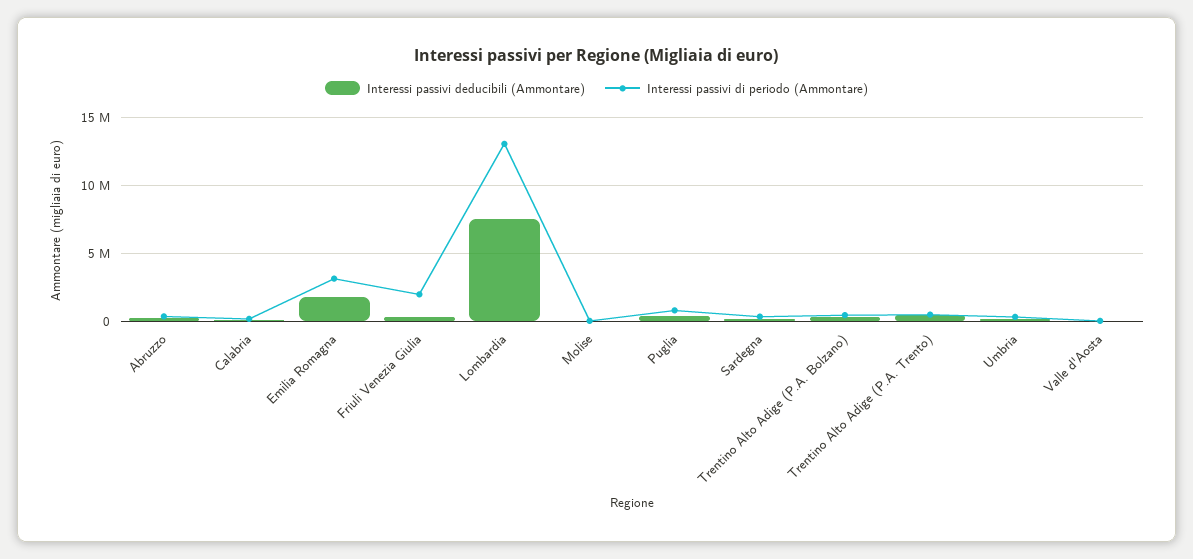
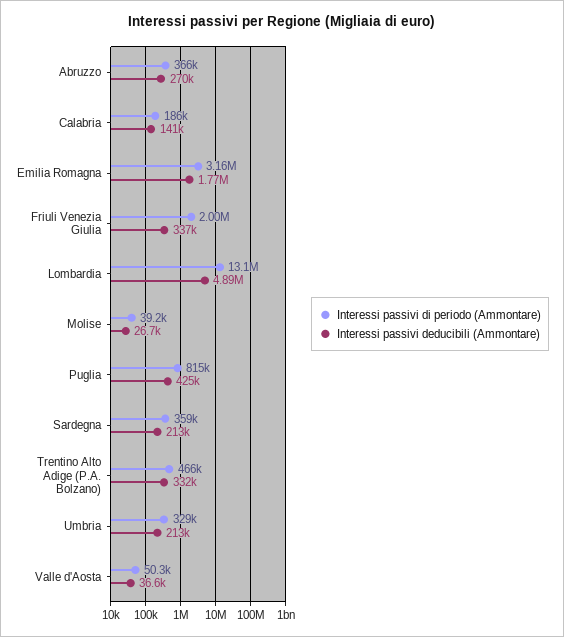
  {
    "Interessi passivi deducibili (Ammontare)": {
      "Abruzzo": 270000,
      "Calabria": 141000,
      "Emilia Romagna": 1770000,
      "Friuli Venezia Giulia": 337000,
-     "Lombardia": 7500000,
+     "Lombardia": 4890000,
      "Molise": 26700,
      "Puglia": 425000,
      "Sardegna": 213000,
      "Trentino Alto Adige (P.A. Bolzano)": 332000,
-     "Trentino Alto Adige (P.A. Trento)": 500000,
      "Umbria": 213000,
      "Valle d'Aosta": 36600
    },
    "Interessi passivi di periodo (Ammontare)": {
      "Abruzzo": 366000,
      "Calabria": 186000,
      "Emilia Romagna": 3160000,
      "Friuli Venezia Giulia": 2000000,
      "Lombardia": 13100000,
      "Molise": 39200,
      "Puglia": 815000,
      "Sardegna": 359000,
      "Trentino Alto Adige (P.A. Bolzano)": 466000,
-     "Trentino Alto Adige (P.A. Trento)": 500000,
      "Umbria": 329000,
      "Valle d'Aosta": 50300
    }
  }

